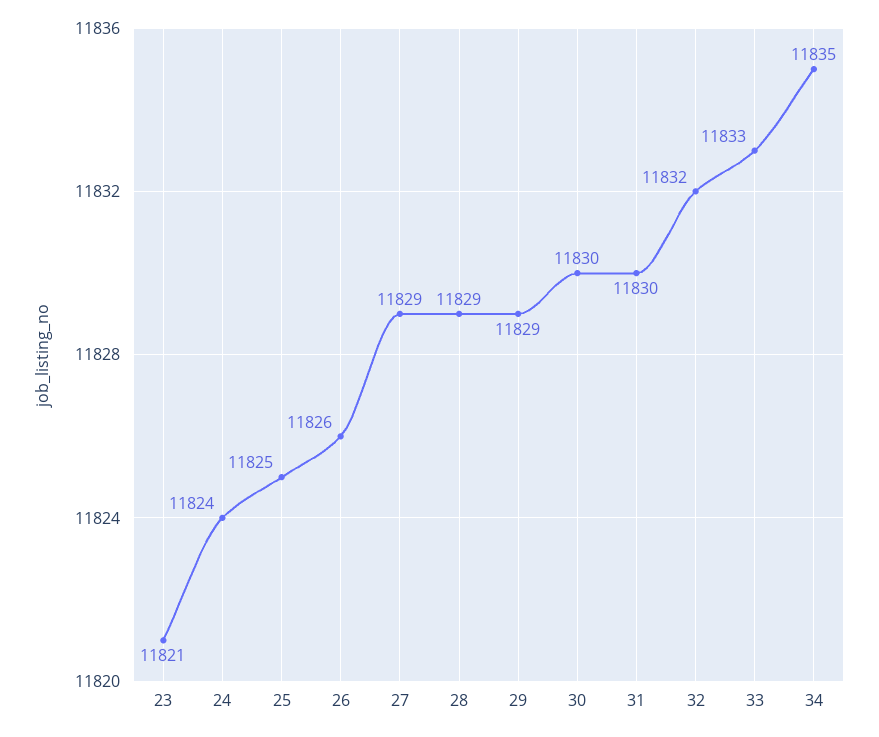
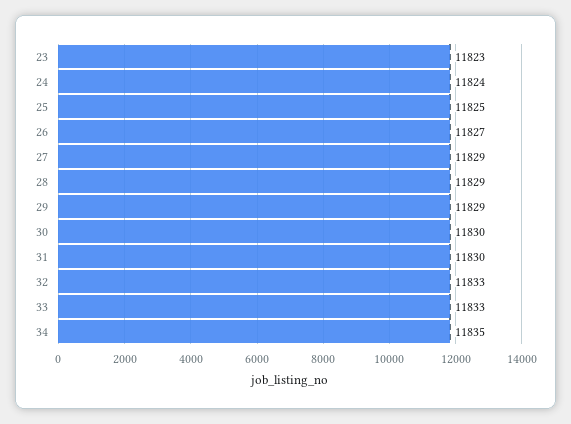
  {
-   "23": 11821,
+   "23": 11823,
    "24": 11824,
    "25": 11825,
-   "26": 11826,
+   "26": 11827,
    "27": 11829,
    "28": 11829,
    "29": 11829,
    "30": 11830,
    "31": 11830,
-   "32": 11832,
+   "32": 11833,
    "33": 11833,
    "34": 11835
  }

